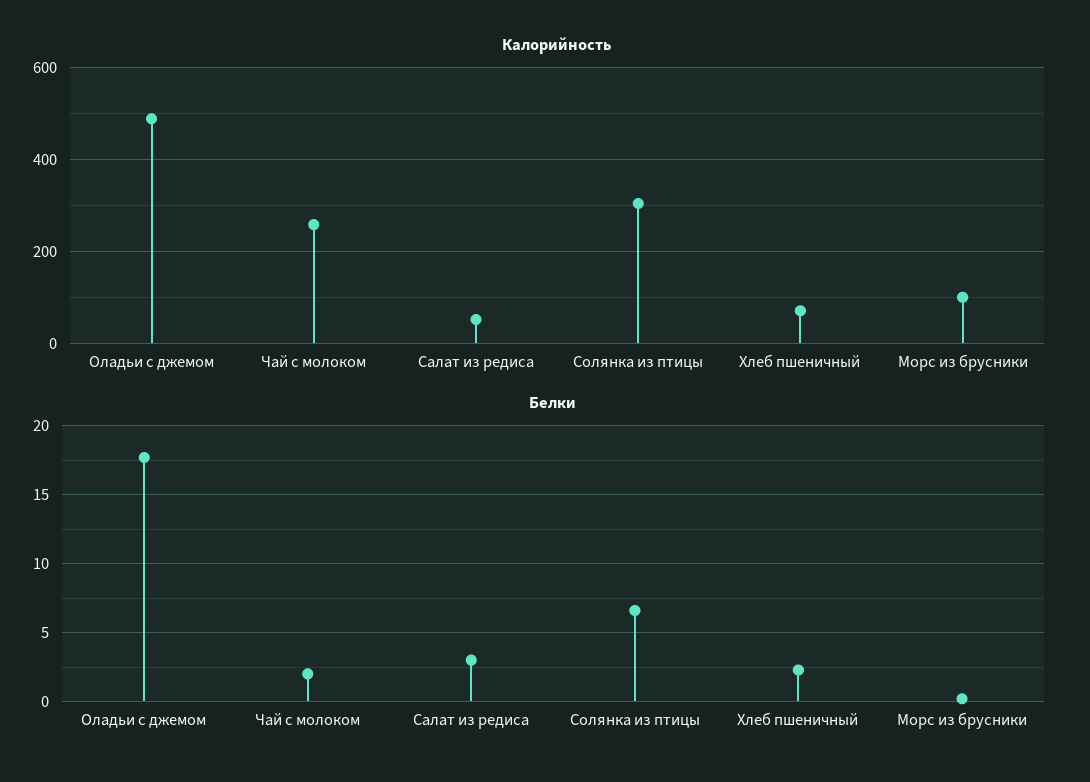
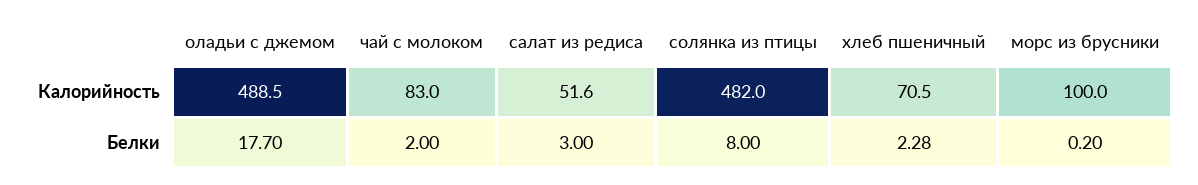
  {
    "Калорийность": {
      "Оладьи с джемом": 488.5,
-     "Чай с молоком": 260,
+     "Чай с молоком": 83,
      "Салат из редиса": 51.6,
-     "Солянка из птицы": 300,
+     "Солянка из птицы": 482,
      "Хлеб пшеничный": 70.5,
      "Морс из брусники": 100
    },
    "Белки": {
      "Оладьи с джемом": 17.7,
      "Чай с молоком": 2,
      "Салат из редиса": 3,
-     "Солянка из птицы": 6.5,
+     "Солянка из птицы": 8,
      "Хлеб пшеничный": 2.28,
      "Морс из брусники": 0.2
    }
  }

